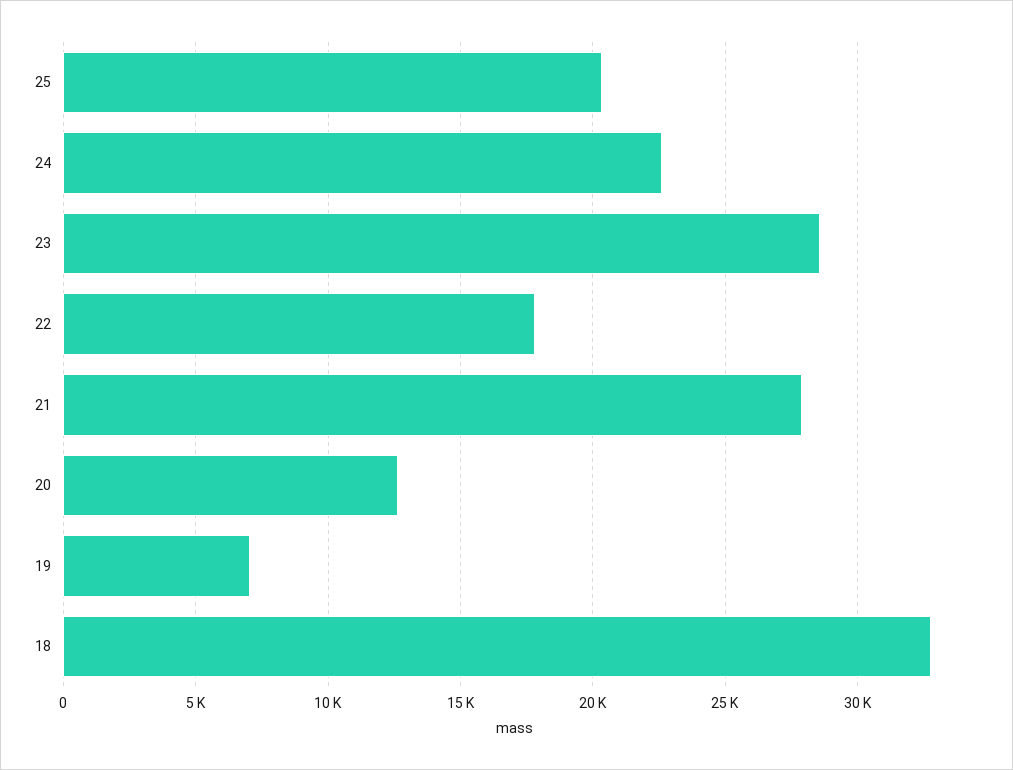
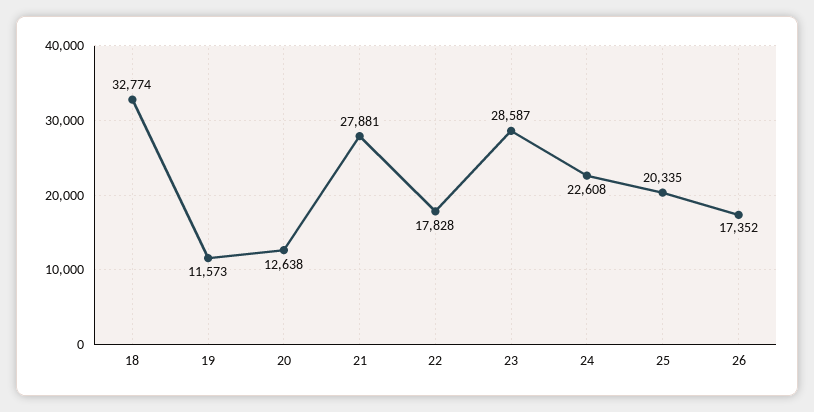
  {
    "25": 20335,
    "24": 22608,
    "23": 28587,
    "22": 17828,
    "21": 27881,
    "20": 12638,
-   "19": 7000,
+   "19": 11573,
-   "18": 32774
+   "18": 32774,
+   "26": 17352
  }

